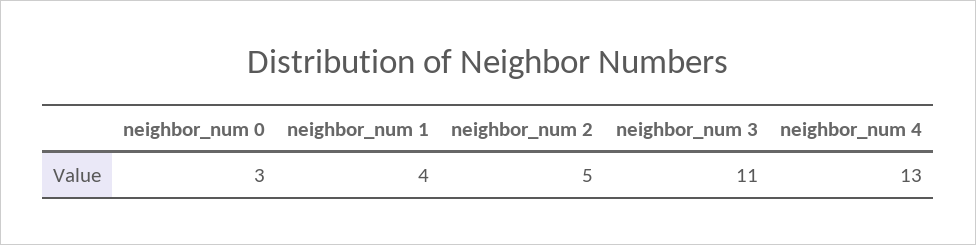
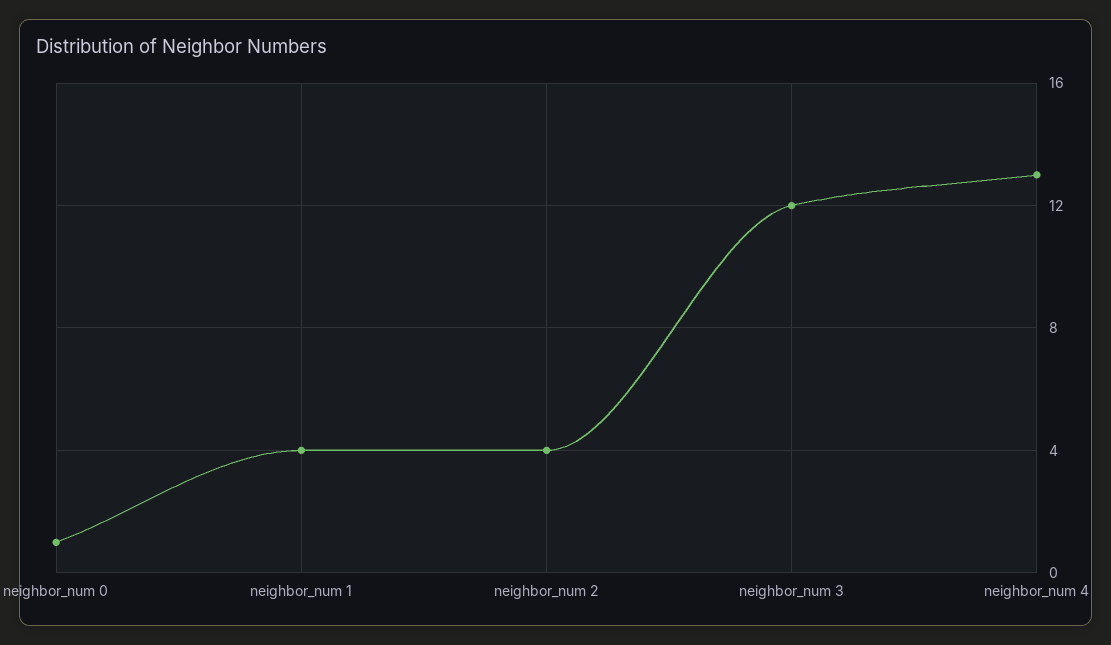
  {
-   "neighbor_num 0": 3,
+   "neighbor_num 0": 1,
    "neighbor_num 1": 4,
-   "neighbor_num 2": 5,
+   "neighbor_num 2": 4,
-   "neighbor_num 3": 11,
+   "neighbor_num 3": 12,
    "neighbor_num 4": 13
  }

